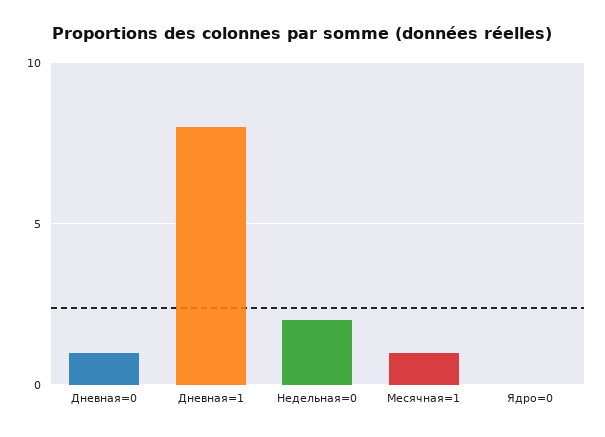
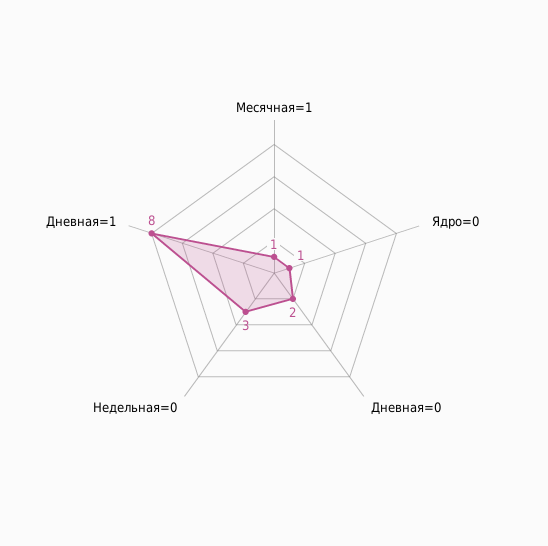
  {
-   "Дневная=0": 1,
+   "Дневная=0": 2,
    "Дневная=1": 8,
-   "Недельная=0": 2,
+   "Недельная=0": 3,
    "Месячная=1": 1,
-   "Ядро=0": 0
+   "Ядро=0": 1
  }

